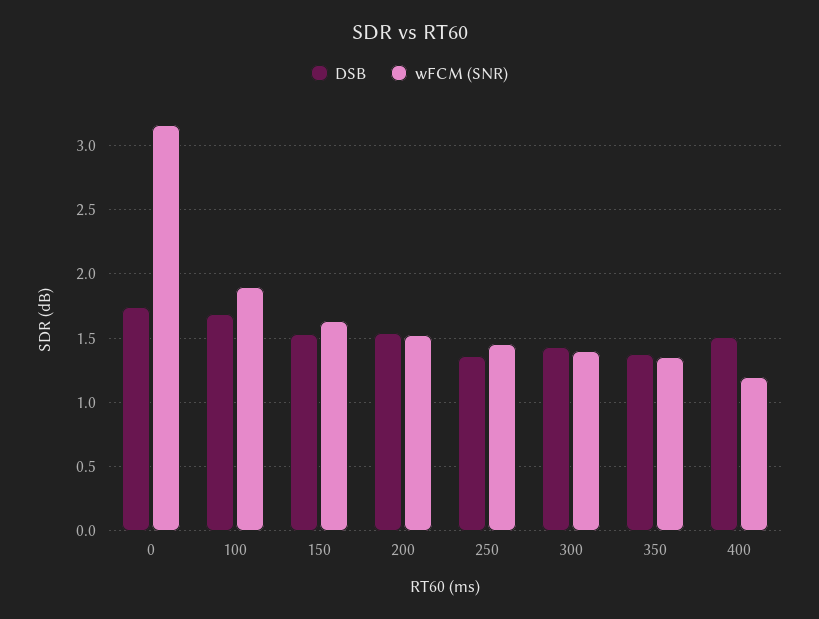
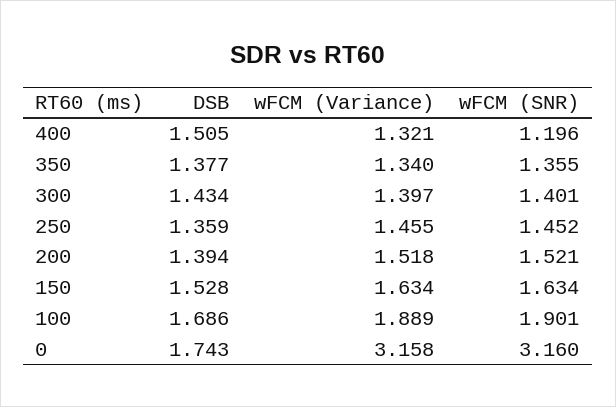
  {
    "DSB": {
      "0": 1.743,
      "100": 1.686,
      "150": 1.528,
-     "200": 1.55,
+     "200": 1.394,
      "250": 1.359,
      "300": 1.434,
      "350": 1.377,
      "400": 1.505
    },
    "wFCM (SNR)": {
      "0": 3.16,
      "100": 1.901,
      "150": 1.634,
      "200": 1.521,
      "250": 1.452,
      "300": 1.401,
      "350": 1.355,
      "400": 1.196
-   }
+   },
+   "wFCM (Variance)": {
+     "400": 1.321,
+     "350": 1.34,
+     "300": 1.397,
+     "250": 1.455,
+     "200": 1.518,
+     "150": 1.634,
+     "100": 1.889,
+     "0": 3.158
+   }
  }

